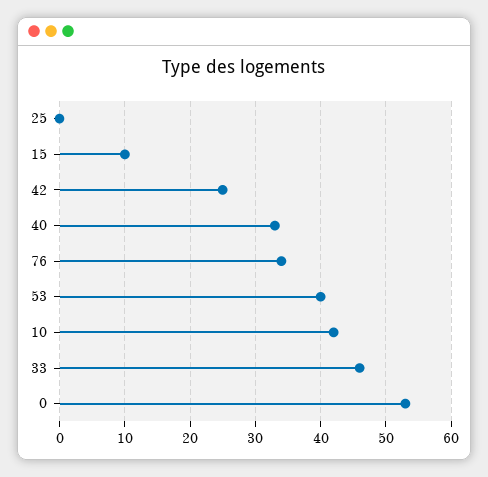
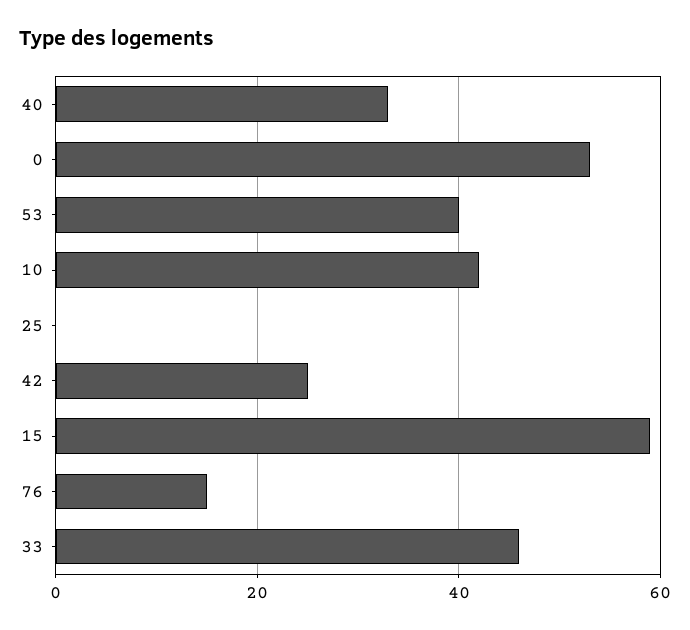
  {
    "25": 0,
-   "15": 10,
+   "15": 60,
    "42": 25,
    "40": 33,
-   "76": 34,
+   "76": 15,
    "53": 40,
    "10": 42,
    "33": 46,
    "0": 53
  }

